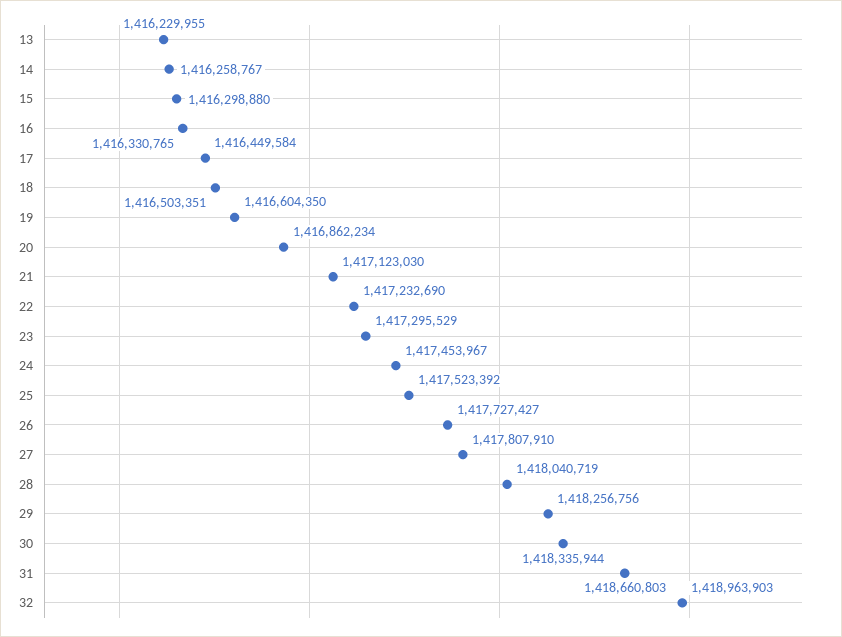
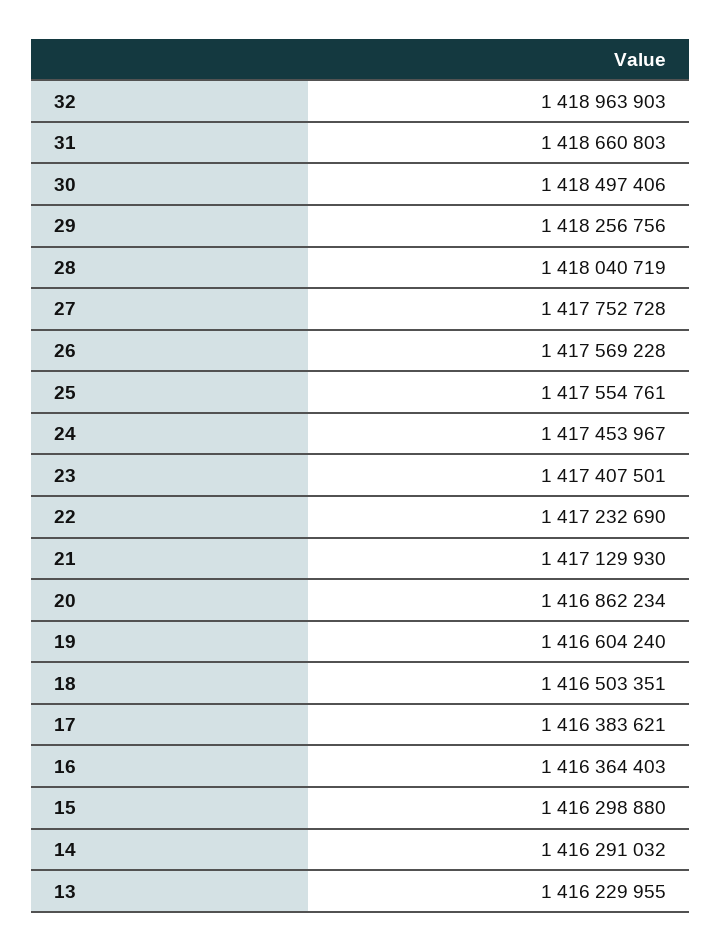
  {
    "13": 1416229955,
-   "14": 1416258767,
+   "14": 1416291032,
    "15": 1416298880,
-   "16": 1416330765,
+   "16": 1416364403,
-   "17": 1416449584,
+   "17": 1416383621,
    "18": 1416503351,
-   "19": 1416604350,
+   "19": 1416604240,
    "20": 1416862234,
-   "21": 1417123030,
+   "21": 1417129930,
    "22": 1417232690,
-   "23": 1417295529,
+   "23": 1417407501,
    "24": 1417453967,
-   "25": 1417523392,
+   "25": 1417554761,
-   "26": 1417727427,
+   "26": 1417569228,
-   "27": 1417807910,
+   "27": 1417752728,
    "28": 1418040719,
    "29": 1418256756,
-   "30": 1418335944,
+   "30": 1418497406,
    "31": 1418660803,
    "32": 1418963903
  }

